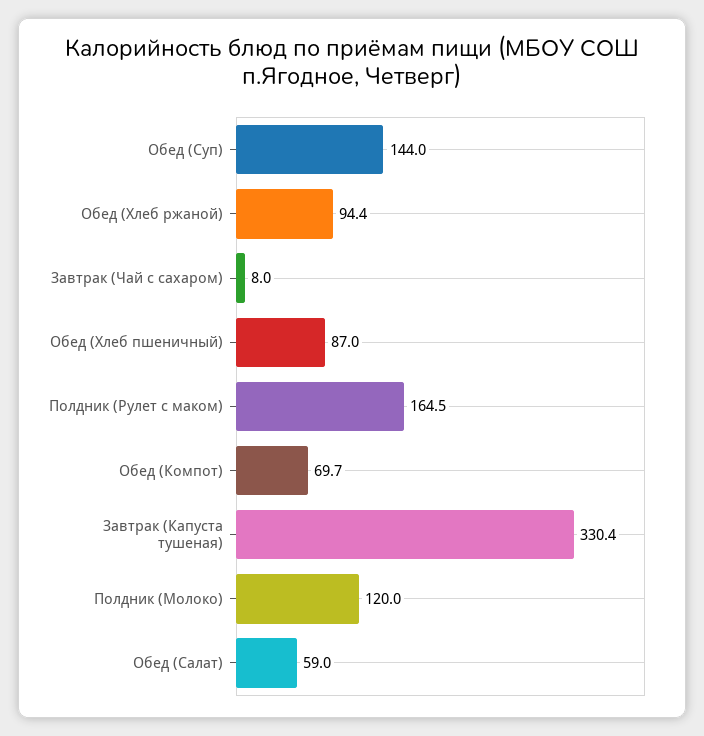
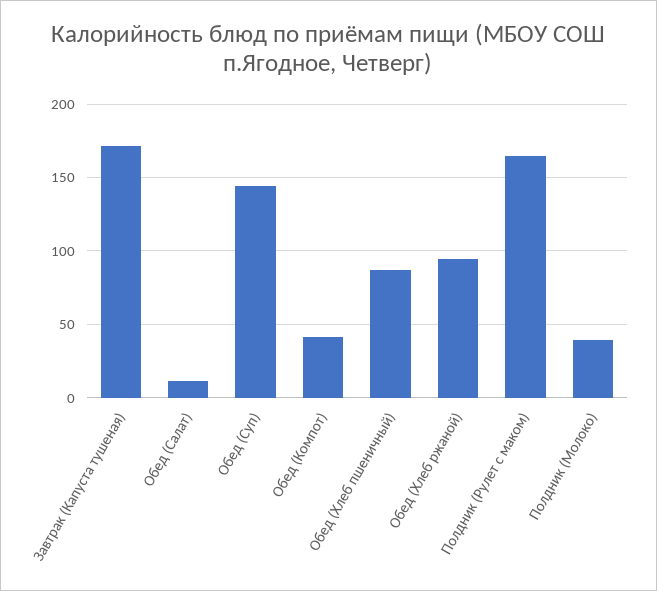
  {
    "Обед (Суп)": 144,
    "Обед (Хлеб ржаной)": 94.4,
-   "Завтрак (Чай с сахаром)": 8,
    "Обед (Хлеб пшеничный)": 87,
    "Полдник (Рулет с маком)": 164.5,
-   "Обед (Компот)": 69.7,
+   "Обед (Компот)": 40,
-   "Завтрак (Капуста тушеная)": 330.4,
+   "Завтрак (Капуста тушеная)": 170,
-   "Полдник (Молоко)": 120,
+   "Полдник (Молоко)": 40,
-   "Обед (Салат)": 59
+   "Обед (Салат)": 10
  }

